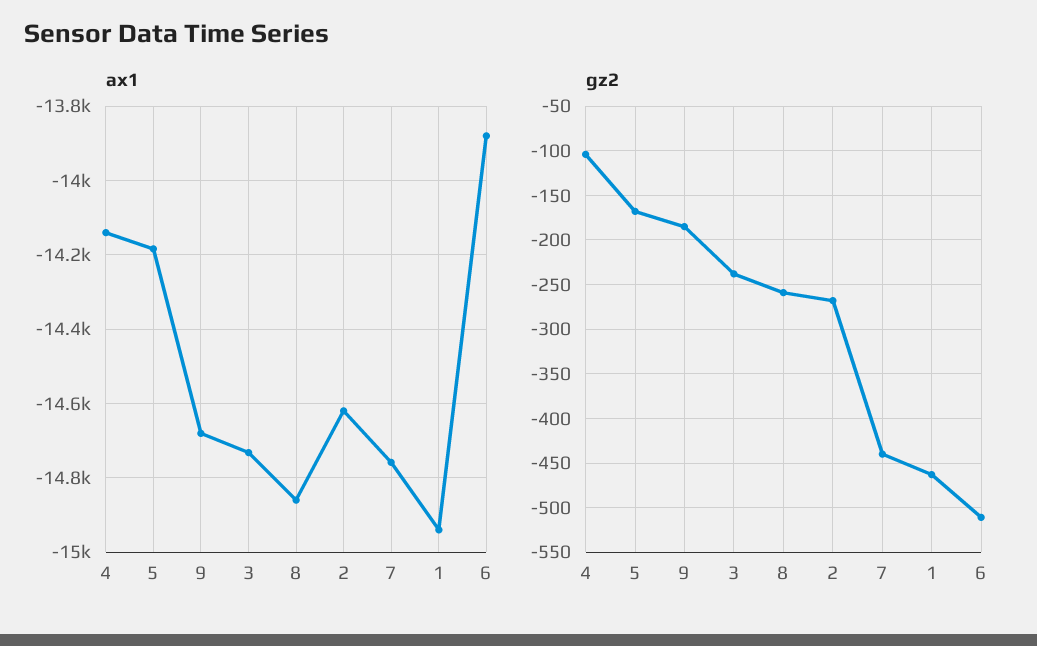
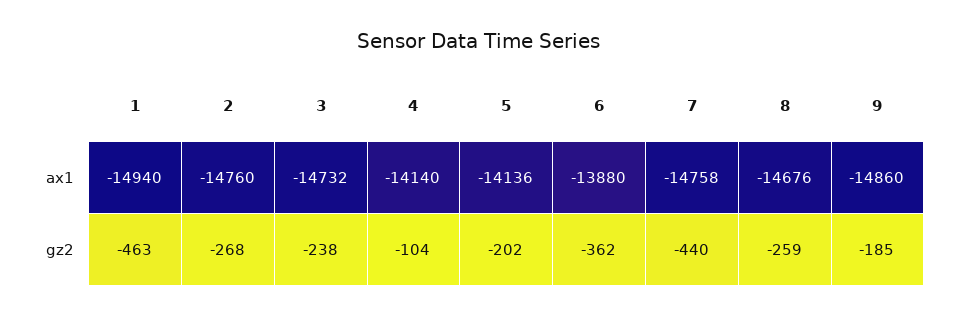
  {
    "ax1": {
      "4": -14140,
-     "5": -14180,
+     "5": -14136,
-     "9": -14680,
+     "9": -14860,
      "3": -14732,
-     "8": -14860,
+     "8": -14676,
-     "2": -14620,
+     "2": -14760,
      "7": -14758,
      "1": -14940,
      "6": -13880
    },
    "gz2": {
      "4": -104,
-     "5": -170,
+     "5": -202,
      "9": -185,
      "3": -238,
      "8": -259,
      "2": -268,
      "7": -440,
      "1": -463,
-     "6": -510
+     "6": -362
    }
  }

